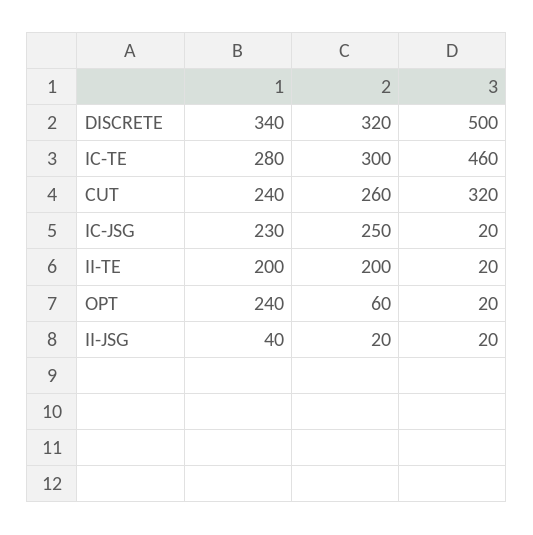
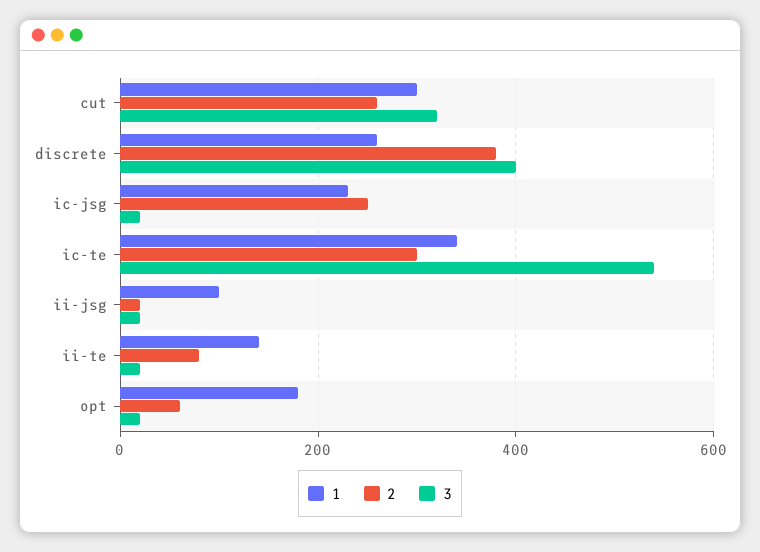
  {
    "1": {
-     "DISCRETE": 340,
+     "DISCRETE": 260,
-     "IC-TE": 280,
+     "IC-TE": 340,
-     "CUT": 240,
+     "CUT": 300,
      "IC-JSG": 230,
-     "II-TE": 200,
+     "II-TE": 140,
-     "OPT": 240,
+     "OPT": 180,
-     "II-JSG": 40
+     "II-JSG": 100
    },
    "2": {
-     "DISCRETE": 320,
+     "DISCRETE": 380,
      "IC-TE": 300,
      "CUT": 260,
      "IC-JSG": 250,
-     "II-TE": 200,
+     "II-TE": 80,
      "OPT": 60,
      "II-JSG": 20
    },
    "3": {
-     "DISCRETE": 500,
+     "DISCRETE": 400,
-     "IC-TE": 460,
+     "IC-TE": 540,
      "CUT": 320,
      "IC-JSG": 20,
      "II-TE": 20,
      "OPT": 20,
      "II-JSG": 20
    }
  }

